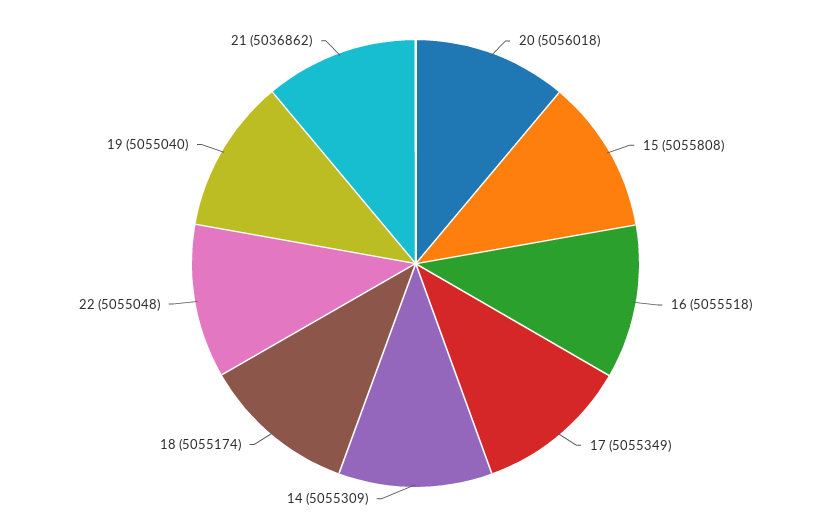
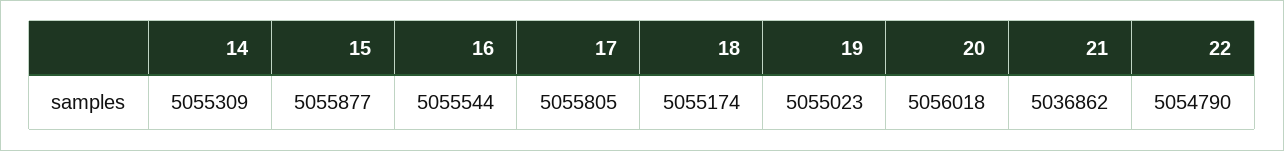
  {
    "20": 5056018,
-   "15": 5055808,
+   "15": 5055877,
-   "16": 5055518,
+   "16": 5055544,
-   "17": 5055349,
+   "17": 5055805,
    "14": 5055309,
    "18": 5055174,
-   "22": 5055048,
+   "22": 5054790,
-   "19": 5055040,
+   "19": 5055023,
    "21": 5036862
  }

